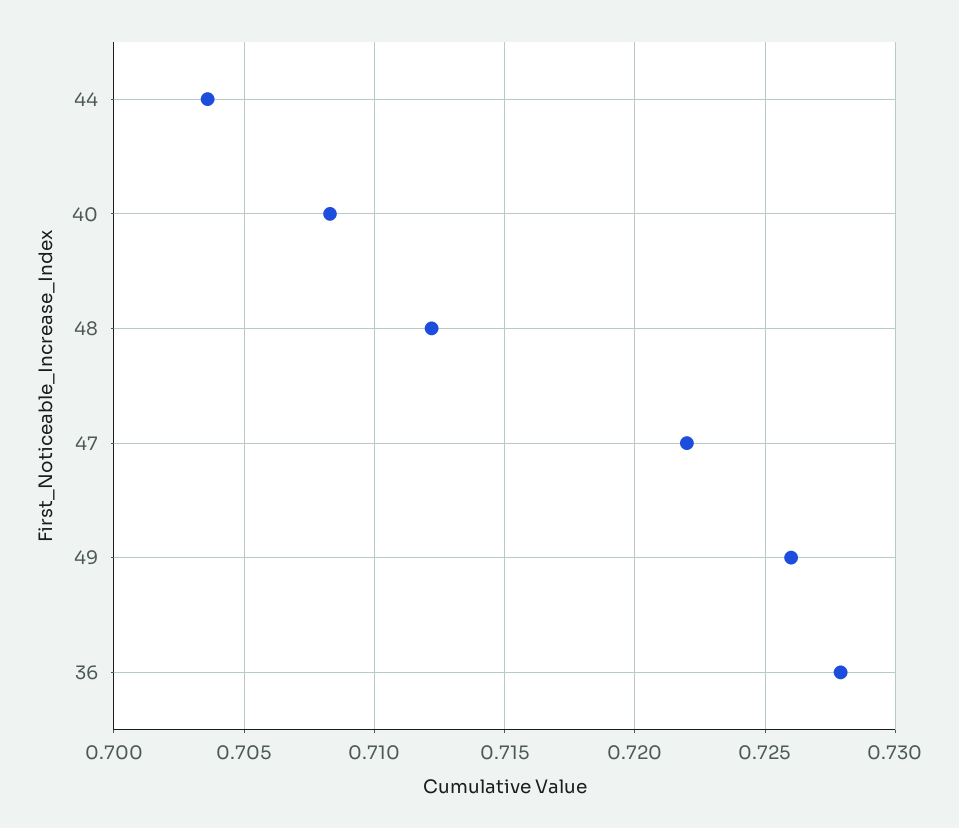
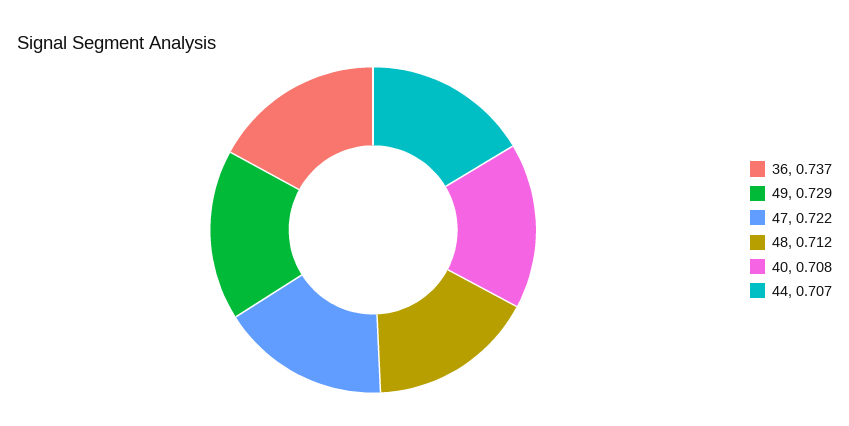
  {
-   "44": 0.7035,
+   "44": 0.707,
    "40": 0.708,
    "48": 0.712,
    "47": 0.722,
-   "49": 0.726,
+   "49": 0.729,
-   "36": 0.728
+   "36": 0.737
  }

